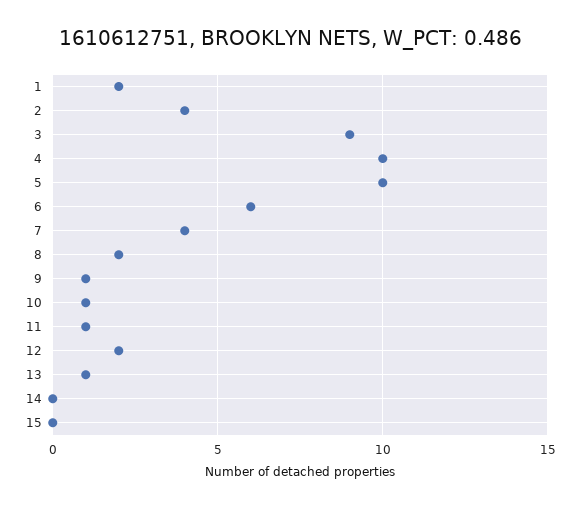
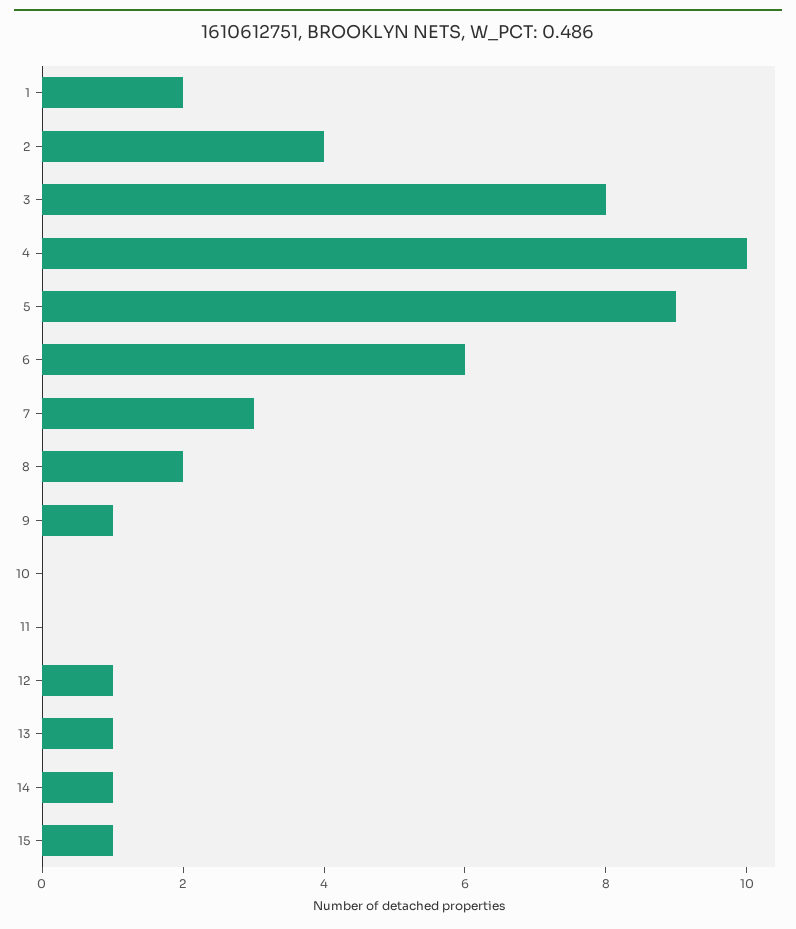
  {
    "1": 2,
    "2": 4,
-   "3": 9,
+   "3": 8,
    "4": 10,
-   "5": 10,
+   "5": 9,
    "6": 6,
-   "7": 4,
+   "7": 3,
    "8": 2,
    "9": 1,
-   "10": 1,
+   "10": 0,
-   "11": 1,
+   "11": 0,
-   "12": 2,
+   "12": 1,
    "13": 1,
-   "14": 0,
+   "14": 1,
-   "15": 0
+   "15": 1
  }

